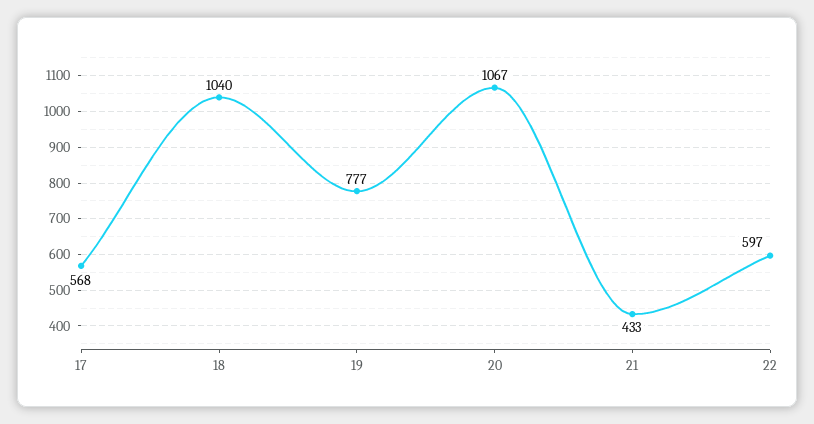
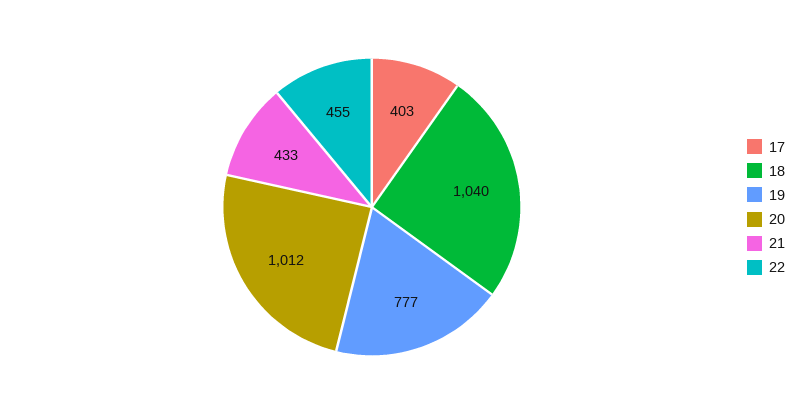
  {
-   "17": 568,
+   "17": 403,
    "18": 1040,
    "19": 777,
-   "20": 1067,
+   "20": 1012,
    "21": 433,
-   "22": 597
+   "22": 455
  }

